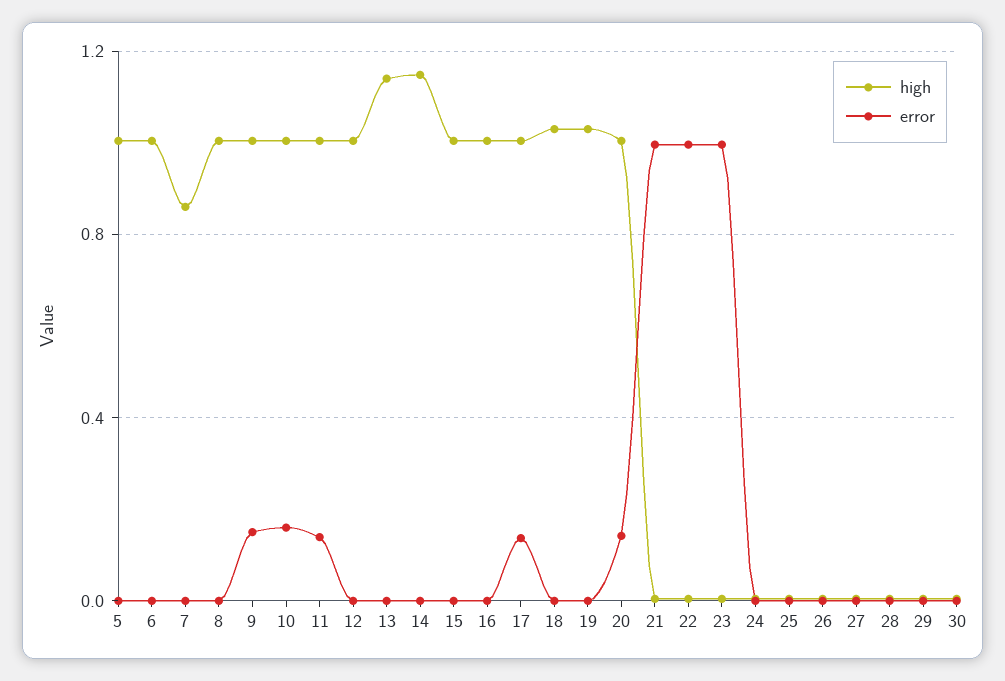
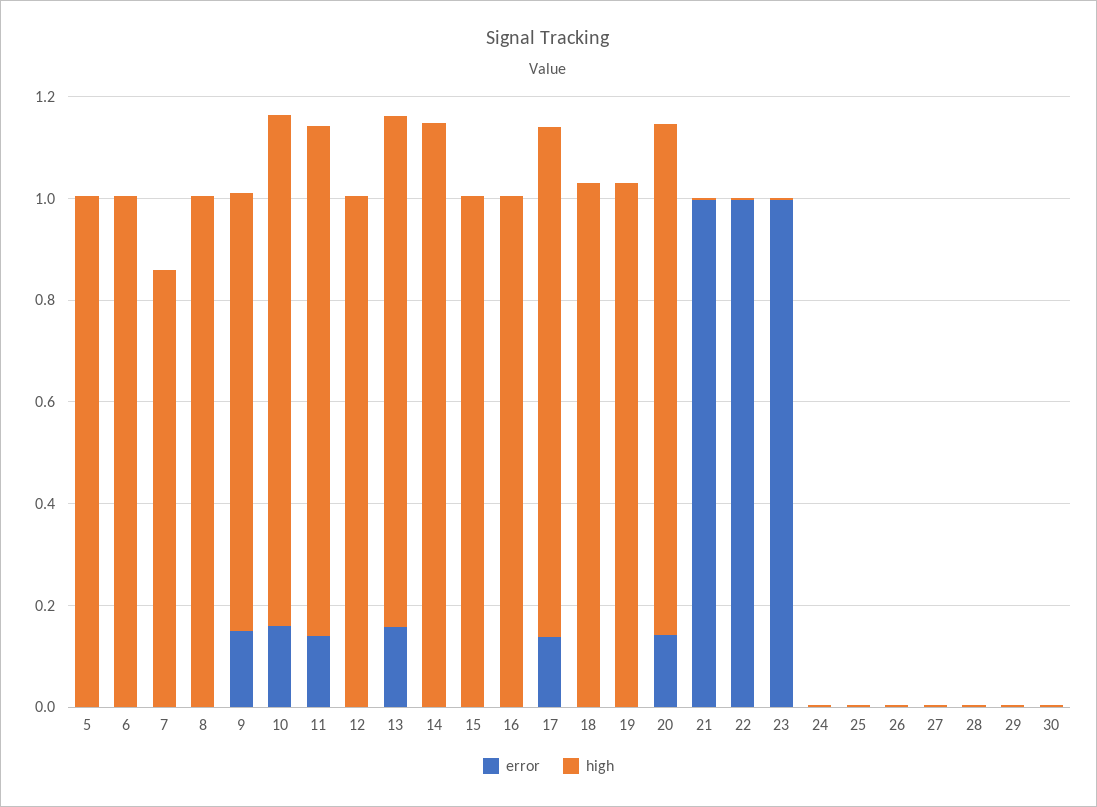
  {
    "high": {
      "5": 1,
      "6": 1,
      "7": 0.85,
      "8": 1,
-     "9": 1,
+     "9": 0.85,
      "10": 1,
      "11": 1,
      "12": 1,
-     "13": 1.15,
+     "13": 1,
      "14": 1.15,
      "15": 1,
      "16": 1,
      "17": 1,
      "18": 1.05,
      "19": 1.05,
      "20": 1,
      "21": 0,
      "22": 0,
      "23": 0,
      "24": 0,
      "25": 0,
      "26": 0,
      "27": 0,
      "28": 0,
      "29": 0,
      "30": 0
    },
    "error": {
      "5": 0,
      "6": 0,
      "7": 0,
      "8": 0,
      "9": 0.15,
      "10": 0.15,
      "11": 0.15,
      "12": 0,
-     "13": 0,
+     "13": 0.15,
      "14": 0,
      "15": 0,
      "16": 0,
      "17": 0.15,
      "18": 0,
      "19": 0,
      "20": 0.15,
      "21": 1,
      "22": 1,
      "23": 1,
      "24": 0,
      "25": 0,
      "26": 0,
      "27": 0,
      "28": 0,
      "29": 0,
      "30": 0
    }
  }

